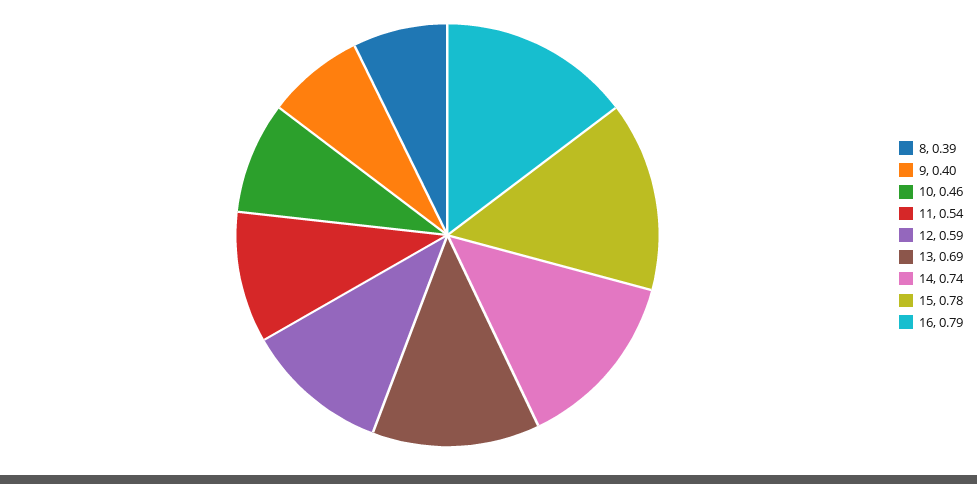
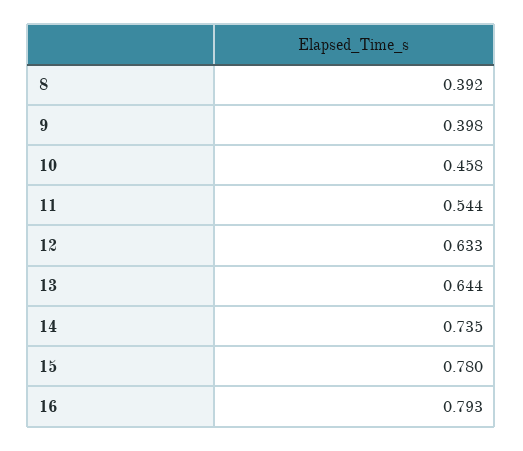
  {
    "8": 0.392,
    "9": 0.398,
    "10": 0.458,
    "11": 0.544,
-   "12": 0.59,
+   "12": 0.633,
-   "13": 0.69,
+   "13": 0.644,
    "14": 0.735,
    "15": 0.78,
    "16": 0.793
  }

